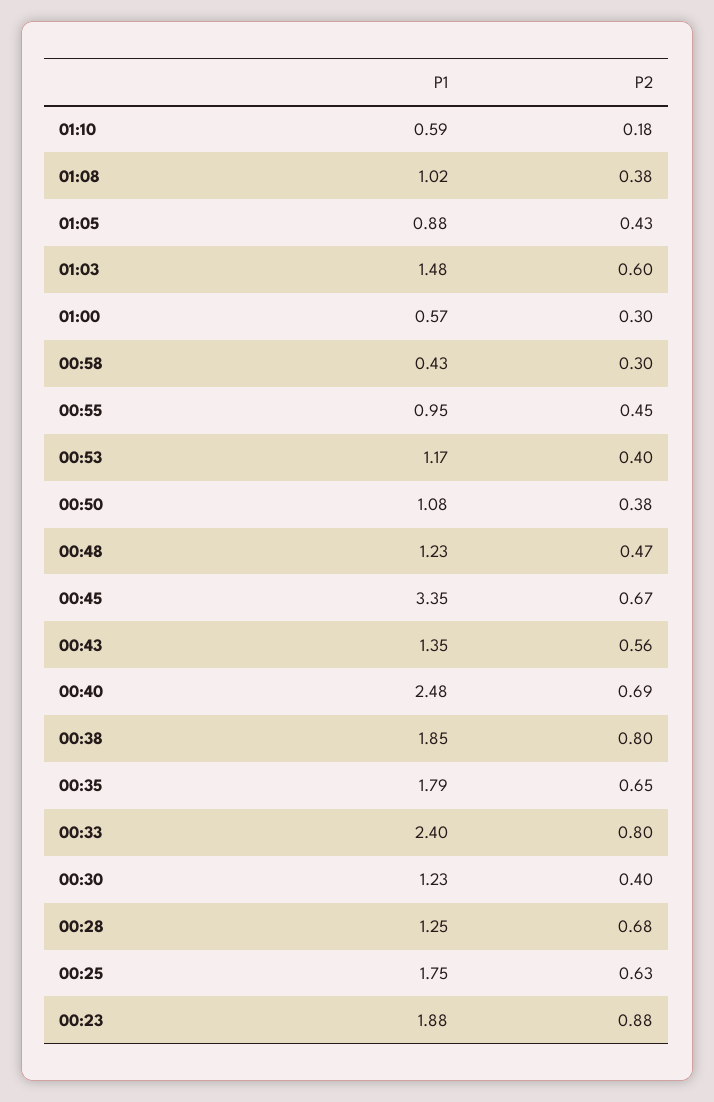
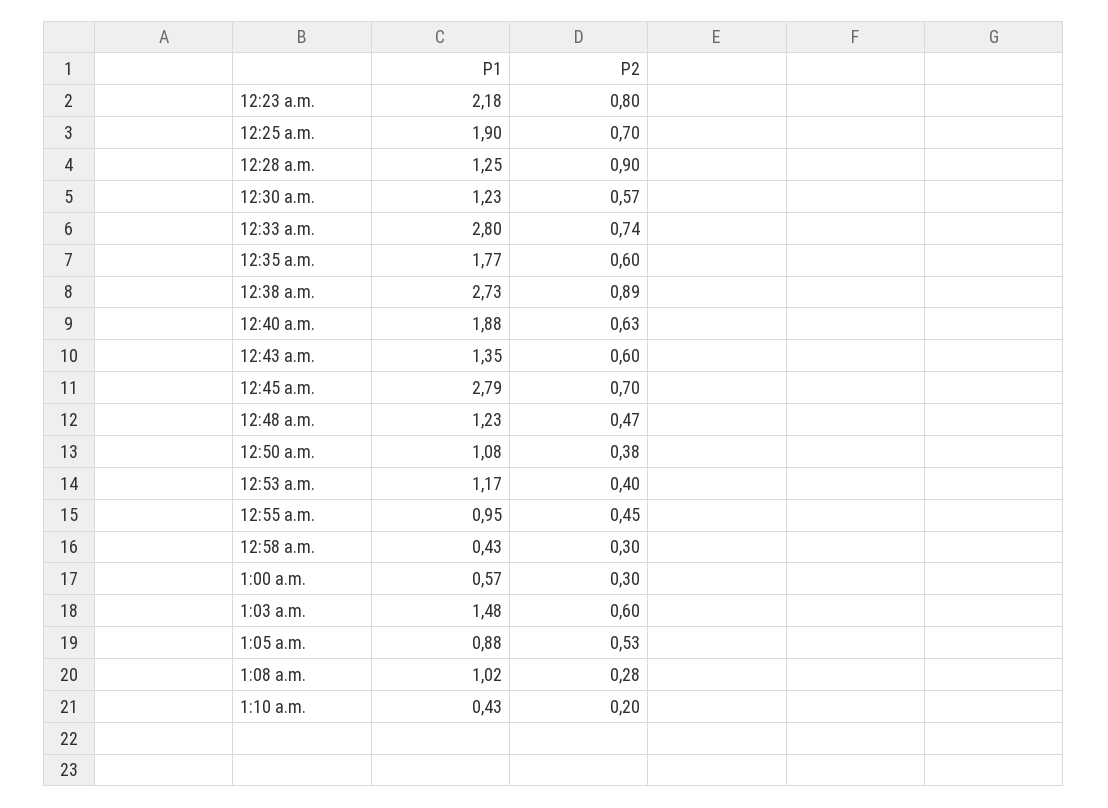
  {
    "P1": {
-     "01:10": 0.59,
+     "01:10": 0.43,
      "01:08": 1.02,
      "01:05": 0.88,
      "01:03": 1.48,
      "01:00": 0.57,
      "00:58": 0.43,
      "00:55": 0.95,
      "00:53": 1.17,
      "00:50": 1.08,
      "00:48": 1.23,
-     "00:45": 3.35,
+     "00:45": 2.79,
      "00:43": 1.35,
-     "00:40": 2.48,
+     "00:40": 1.88,
-     "00:38": 1.85,
+     "00:38": 2.73,
-     "00:35": 1.79,
+     "00:35": 1.77,
-     "00:33": 2.4,
+     "00:33": 2.8,
      "00:30": 1.23,
      "00:28": 1.25,
-     "00:25": 1.75,
+     "00:25": 1.9,
-     "00:23": 1.88
+     "00:23": 2.18
    },
    "P2": {
-     "01:10": 0.18,
+     "01:10": 0.2,
-     "01:08": 0.38,
+     "01:08": 0.28,
-     "01:05": 0.43,
+     "01:05": 0.53,
      "01:03": 0.6,
      "01:00": 0.3,
      "00:58": 0.3,
      "00:55": 0.45,
      "00:53": 0.4,
      "00:50": 0.38,
      "00:48": 0.47,
-     "00:45": 0.67,
+     "00:45": 0.7,
-     "00:43": 0.56,
+     "00:43": 0.6,
-     "00:40": 0.69,
+     "00:40": 0.63,
-     "00:38": 0.8,
+     "00:38": 0.89,
-     "00:35": 0.65,
+     "00:35": 0.6,
-     "00:33": 0.8,
+     "00:33": 0.74,
-     "00:30": 0.4,
+     "00:30": 0.57,
-     "00:28": 0.68,
+     "00:28": 0.9,
-     "00:25": 0.63,
+     "00:25": 0.7,
-     "00:23": 0.88
+     "00:23": 0.8
    }
  }

